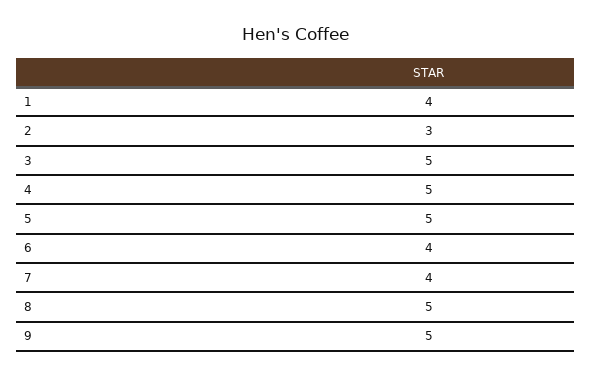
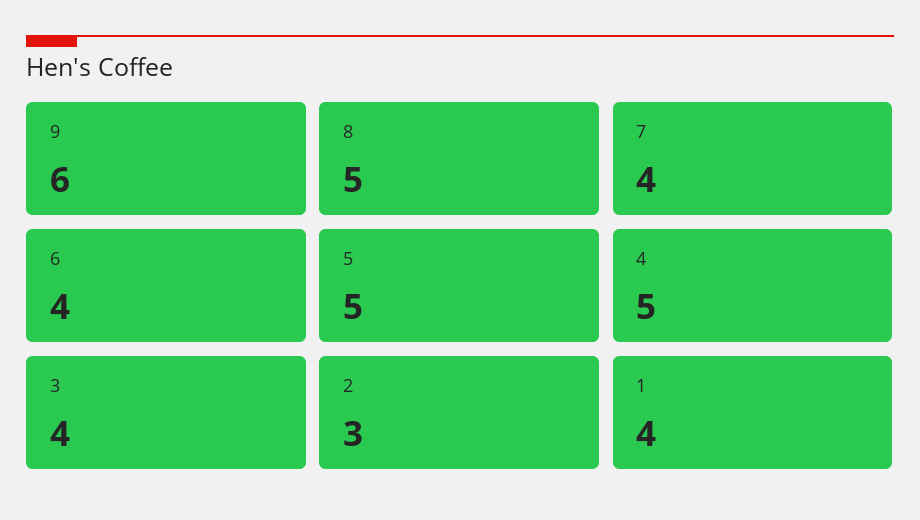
  {
    "1": 4,
    "2": 3,
-   "3": 5,
+   "3": 4,
    "4": 5,
    "5": 5,
    "6": 4,
    "7": 4,
    "8": 5,
-   "9": 5
+   "9": 6
  }

